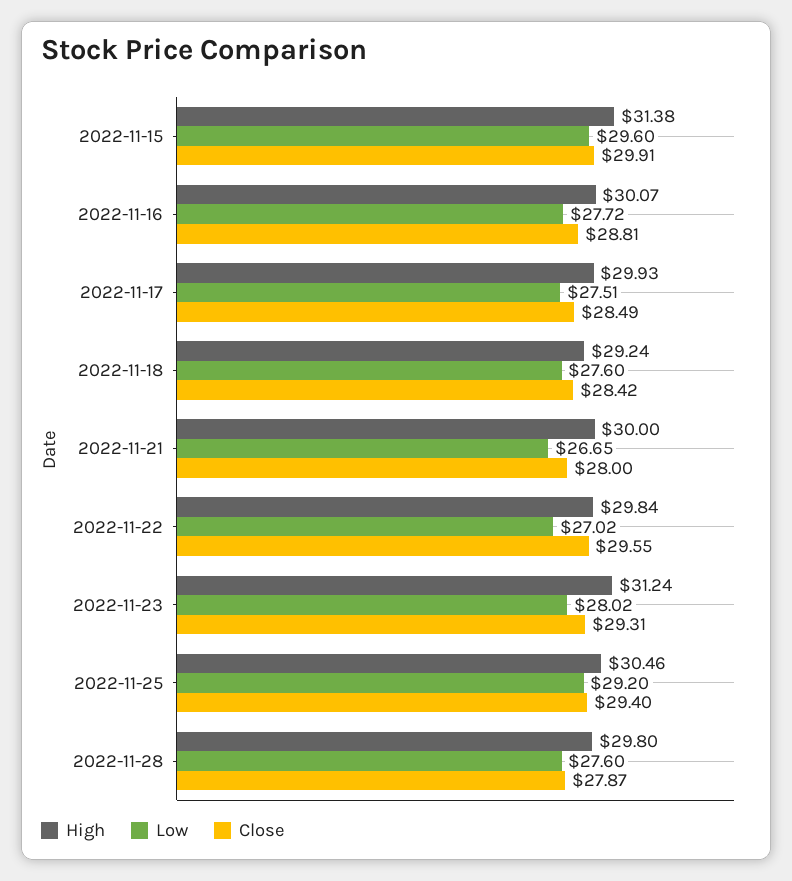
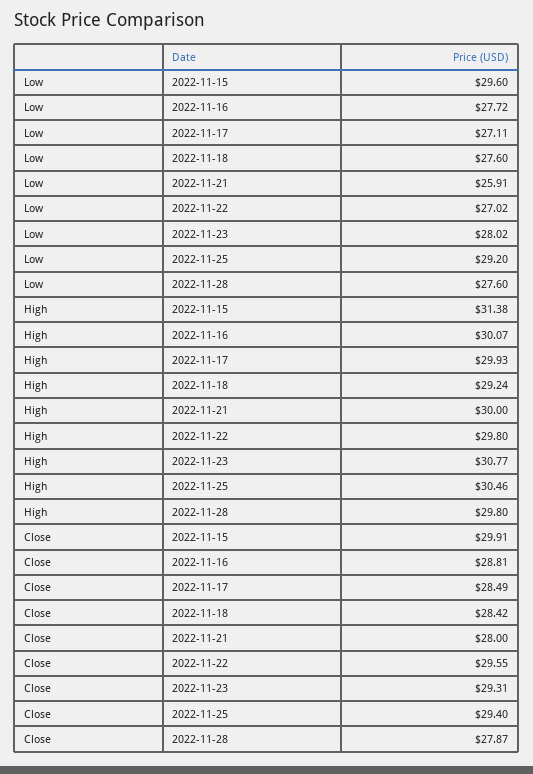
  {
    "High": {
      "2022-11-15": 31.38,
      "2022-11-16": 30.07,
      "2022-11-17": 29.93,
      "2022-11-18": 29.24,
      "2022-11-21": 30,
-     "2022-11-22": 29.84,
+     "2022-11-22": 29.8,
-     "2022-11-23": 31.24,
+     "2022-11-23": 30.77,
      "2022-11-25": 30.46,
      "2022-11-28": 29.8
    },
    "Low": {
      "2022-11-15": 29.6,
      "2022-11-16": 27.72,
-     "2022-11-17": 27.51,
+     "2022-11-17": 27.11,
      "2022-11-18": 27.6,
-     "2022-11-21": 26.65,
+     "2022-11-21": 25.91,
      "2022-11-22": 27.02,
      "2022-11-23": 28.02,
      "2022-11-25": 29.2,
      "2022-11-28": 27.6
    },
    "Close": {
      "2022-11-15": 29.91,
      "2022-11-16": 28.81,
      "2022-11-17": 28.49,
      "2022-11-18": 28.42,
      "2022-11-21": 28,
      "2022-11-22": 29.55,
      "2022-11-23": 29.31,
      "2022-11-25": 29.4,
      "2022-11-28": 27.87
    }
  }

